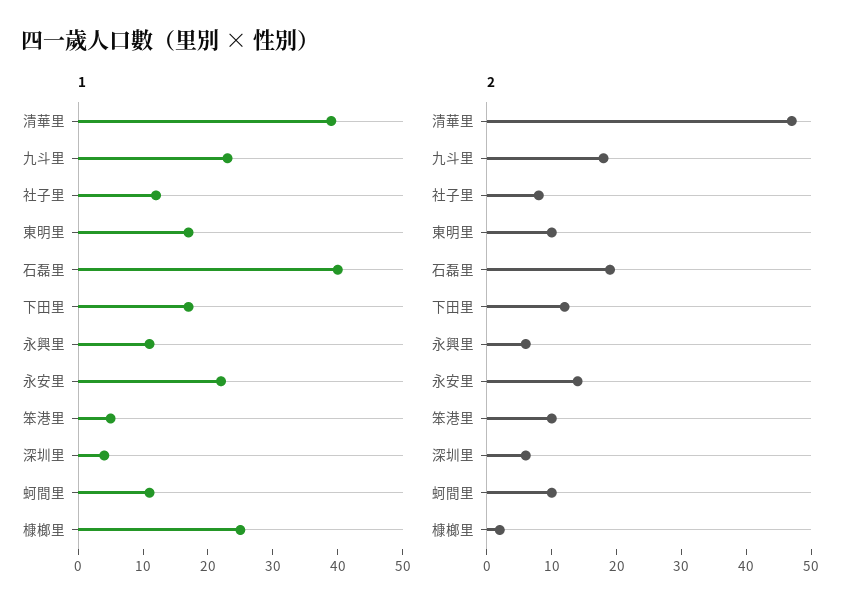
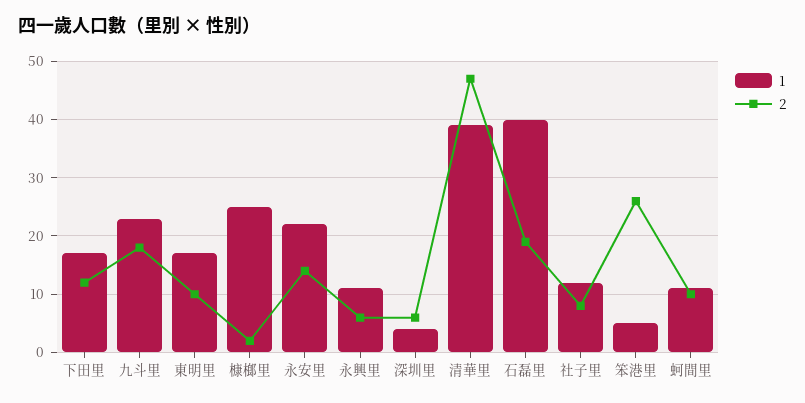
  {
    "1": {
      "清華里": 40,
      "九斗里": 25,
      "社子里": 10,
      "東明里": 15,
      "石磊里": 40,
      "下田里": 15,
      "永興里": 10,
      "永安里": 20,
      "笨港里": 5,
      "深圳里": 5,
      "蚵間里": 10,
      "槺榔里": 25
    },
    "2": {
      "清華里": 45,
      "九斗里": 20,
      "社子里": 10,
      "東明里": 10,
      "石磊里": 20,
      "下田里": 10,
      "永興里": 5,
      "永安里": 15,
-     "笨港里": 10,
+     "笨港里": 25,
      "深圳里": 5,
      "蚵間里": 10,
      "槺榔里": 0
    }
  }

